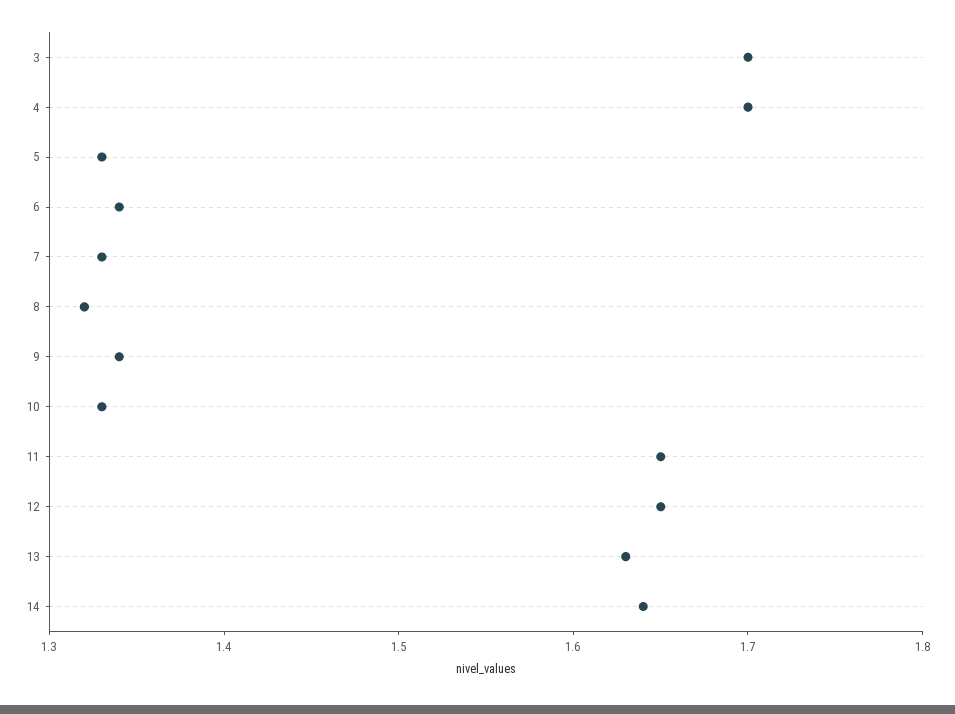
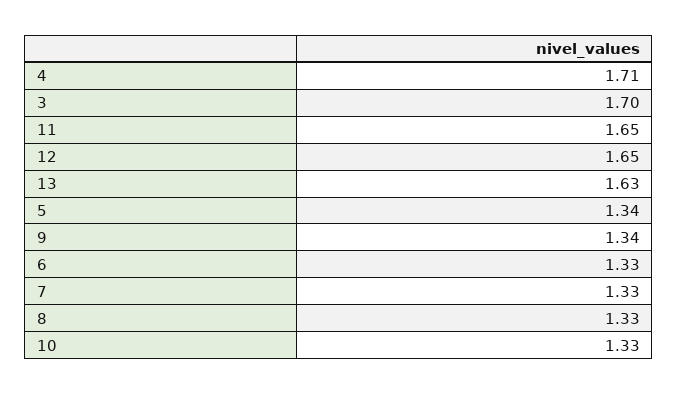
  {
    "3": 1.7,
-   "4": 1.7,
+   "4": 1.71,
-   "5": 1.33,
+   "5": 1.34,
-   "6": 1.34,
+   "6": 1.33,
    "7": 1.33,
-   "8": 1.32,
+   "8": 1.33,
    "9": 1.34,
    "10": 1.33,
    "11": 1.65,
    "12": 1.65,
-   "13": 1.63,
+   "13": 1.63
-   "14": 1.64
  }

